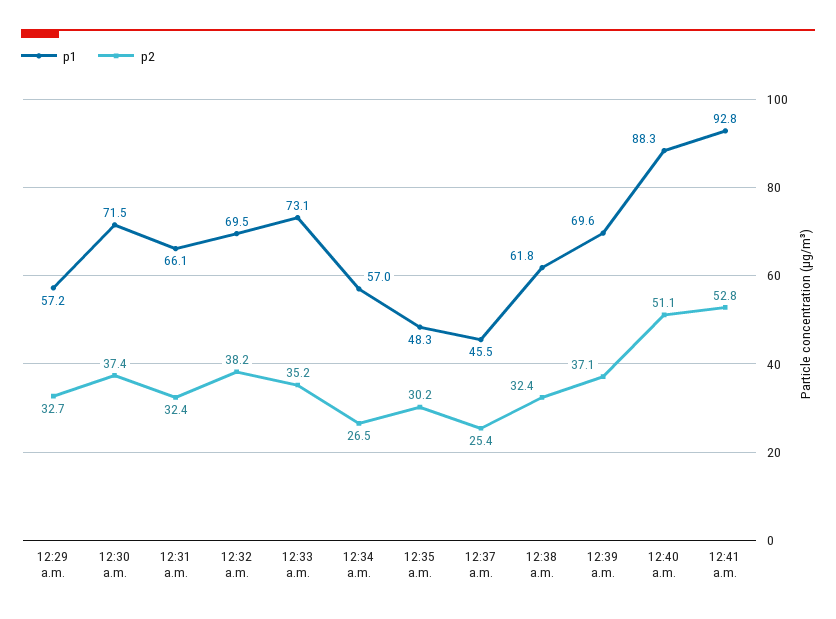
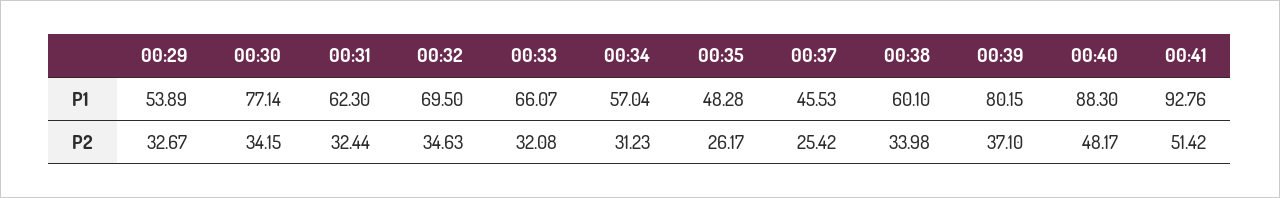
  {
    "p1": {
-     "12:29 a.m.": 57.2,
+     "12:29 a.m.": 53.89,
-     "12:30 a.m.": 71.5,
+     "12:30 a.m.": 77.14,
-     "12:31 a.m.": 66.1,
+     "12:31 a.m.": 62.3,
      "12:32 a.m.": 69.5,
-     "12:33 a.m.": 73.1,
+     "12:33 a.m.": 66.07,
      "12:34 a.m.": 57.04,
      "12:35 a.m.": 48.28,
      "12:37 a.m.": 45.53,
-     "12:38 a.m.": 61.8,
+     "12:38 a.m.": 60.1,
-     "12:39 a.m.": 69.6,
+     "12:39 a.m.": 80.15,
      "12:40 a.m.": 88.3,
      "12:41 a.m.": 92.76
    },
    "p2": {
      "12:29 a.m.": 32.67,
-     "12:30 a.m.": 37.4,
+     "12:30 a.m.": 34.15,
      "12:31 a.m.": 32.44,
-     "12:32 a.m.": 38.2,
+     "12:32 a.m.": 34.63,
-     "12:33 a.m.": 35.2,
+     "12:33 a.m.": 32.08,
-     "12:34 a.m.": 26.5,
+     "12:34 a.m.": 31.23,
-     "12:35 a.m.": 30.2,
+     "12:35 a.m.": 26.17,
      "12:37 a.m.": 25.42,
-     "12:38 a.m.": 32.4,
+     "12:38 a.m.": 33.98,
      "12:39 a.m.": 37.1,
-     "12:40 a.m.": 51.1,
+     "12:40 a.m.": 48.17,
-     "12:41 a.m.": 52.8
+     "12:41 a.m.": 51.42
    }
  }

